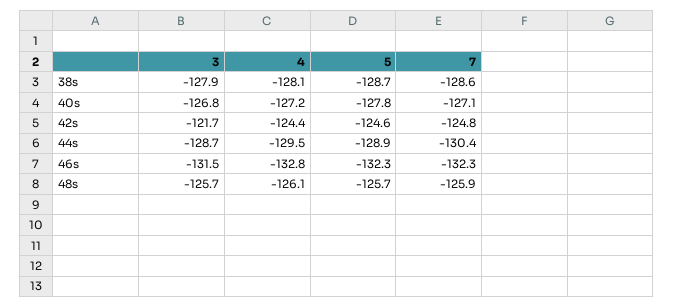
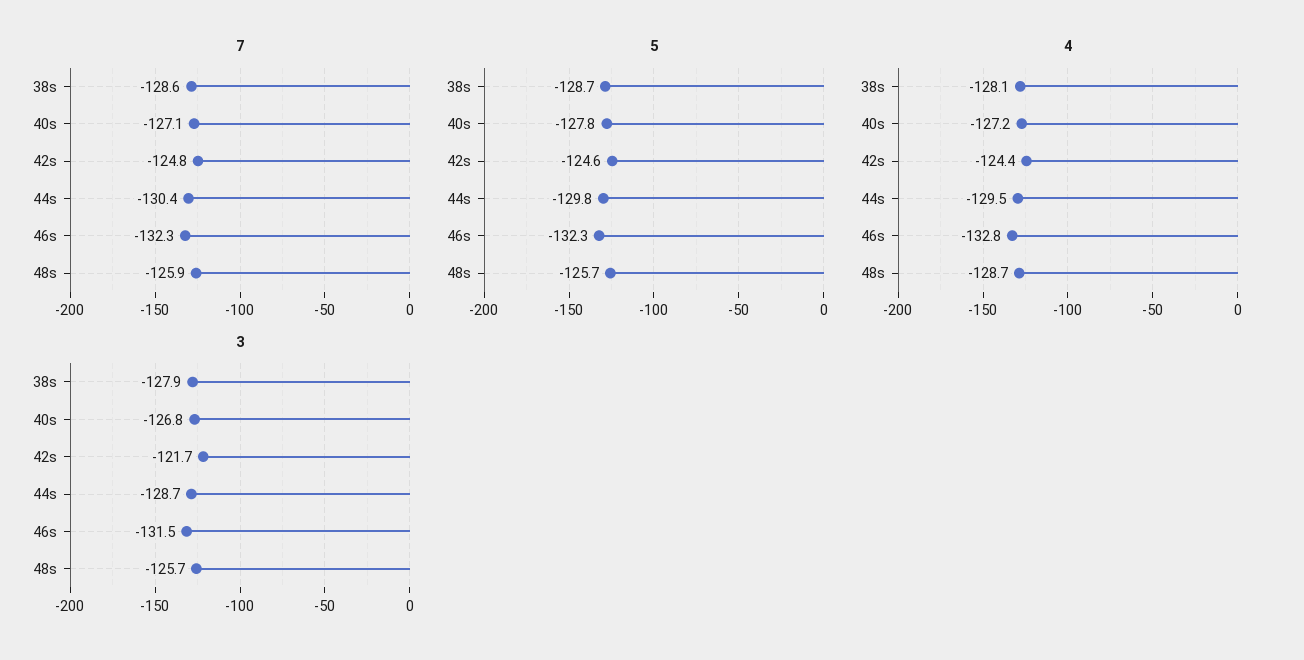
  {
    "3": {
      "38s": -127.9,
      "40s": -126.8,
      "42s": -121.7,
      "44s": -128.7,
      "46s": -131.5,
      "48s": -125.7
    },
    "4": {
      "38s": -128.1,
      "40s": -127.2,
      "42s": -124.4,
      "44s": -129.5,
      "46s": -132.8,
-     "48s": -126.1
+     "48s": -128.7
    },
    "5": {
      "38s": -128.7,
      "40s": -127.8,
      "42s": -124.6,
-     "44s": -128.9,
+     "44s": -129.8,
      "46s": -132.3,
      "48s": -125.7
    },
    "7": {
      "38s": -128.6,
      "40s": -127.1,
      "42s": -124.8,
      "44s": -130.4,
      "46s": -132.3,
      "48s": -125.9
    }
  }

